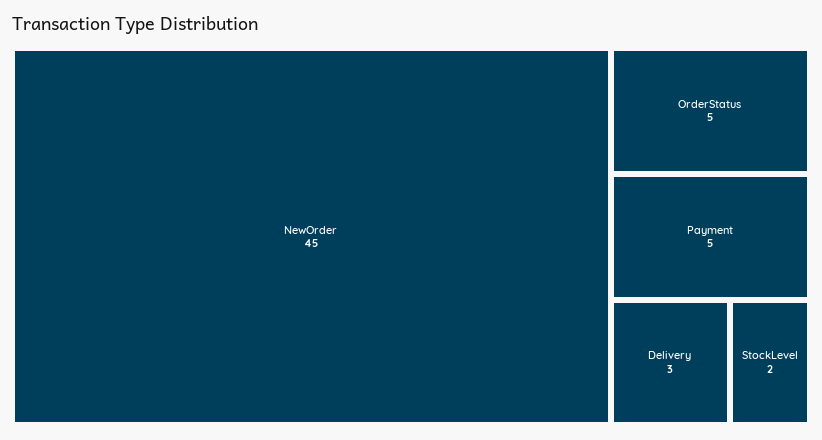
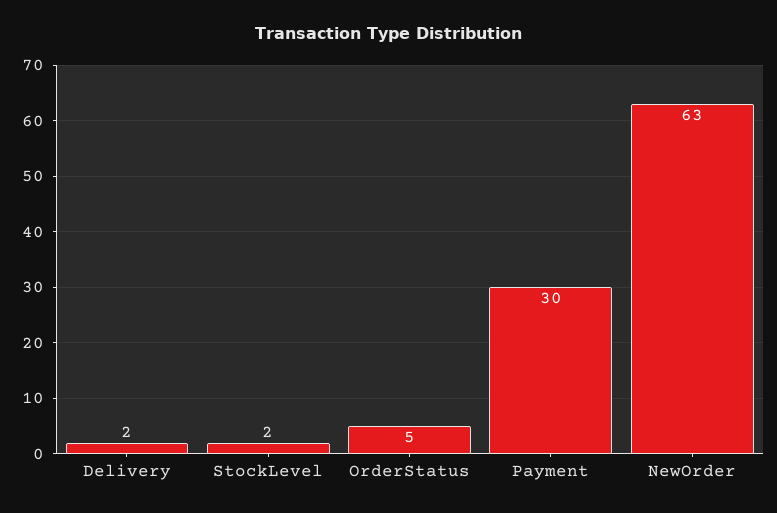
  {
-   "NewOrder": 45,
+   "NewOrder": 63,
    "OrderStatus": 5,
-   "Payment": 5,
+   "Payment": 30,
-   "Delivery": 3,
+   "Delivery": 2,
    "StockLevel": 2
  }

